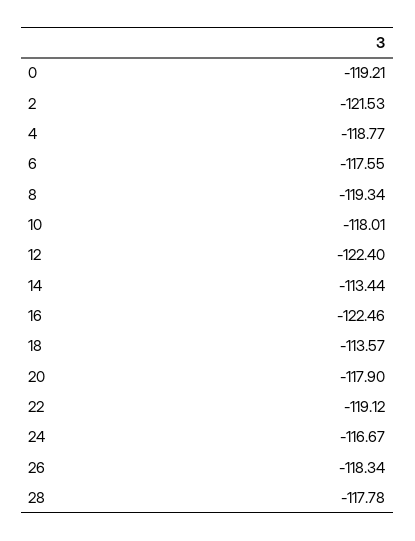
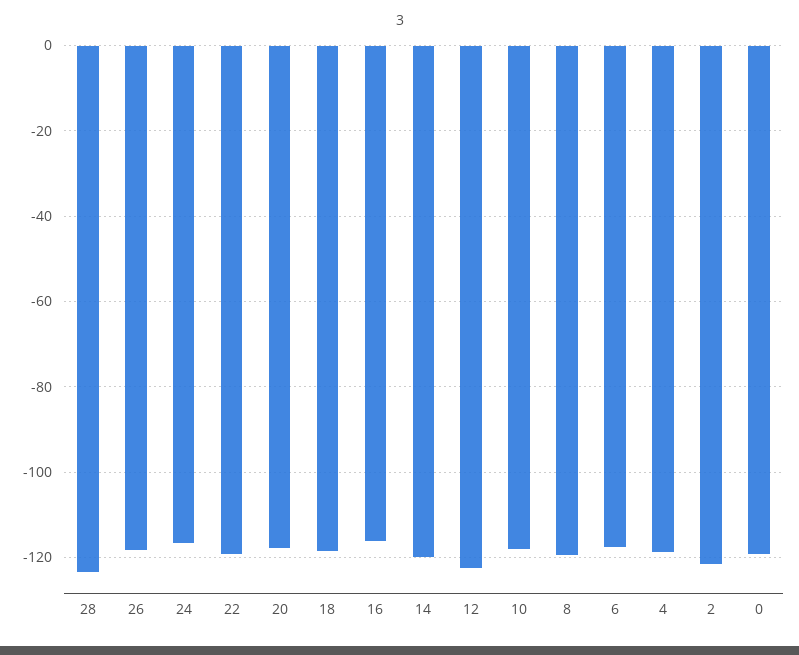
  {
    "0": -119.21,
    "2": -121.53,
    "4": -118.77,
    "6": -117.55,
    "8": -119.34,
    "10": -118.01,
    "12": -122.4,
-   "14": -113.44,
+   "14": -120,
-   "16": -122.46,
+   "16": -116,
-   "18": -113.57,
+   "18": -118,
    "20": -117.9,
    "22": -119.12,
    "24": -116.67,
    "26": -118.34,
-   "28": -117.78
+   "28": -124
  }

